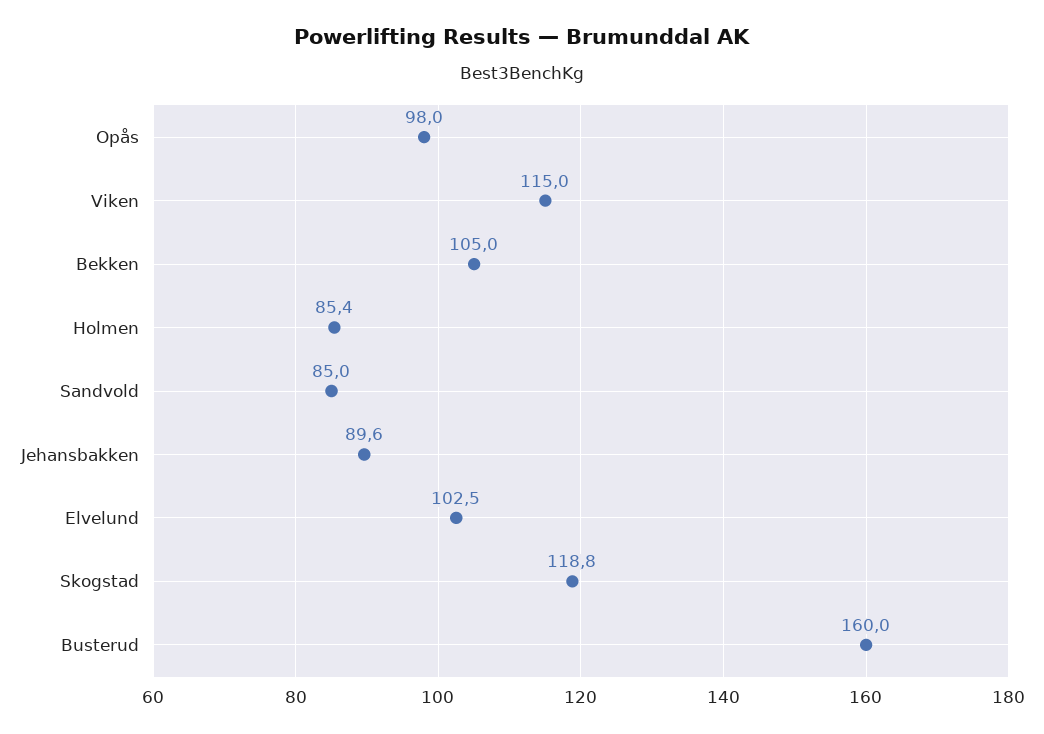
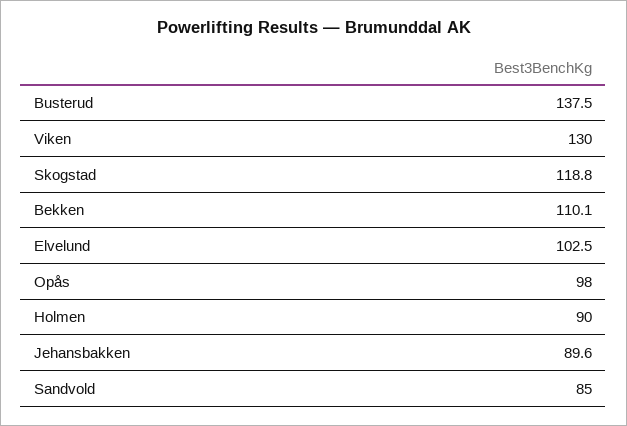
  {
    "Opås": 98,
-   "Viken": 115,
+   "Viken": 130,
-   "Bekken": 105,
+   "Bekken": 110.1,
-   "Holmen": 85.4,
+   "Holmen": 90,
    "Sandvold": 85,
    "Jehansbakken": 89.6,
    "Elvelund": 102.5,
    "Skogstad": 118.8,
-   "Busterud": 160
+   "Busterud": 137.5
  }

